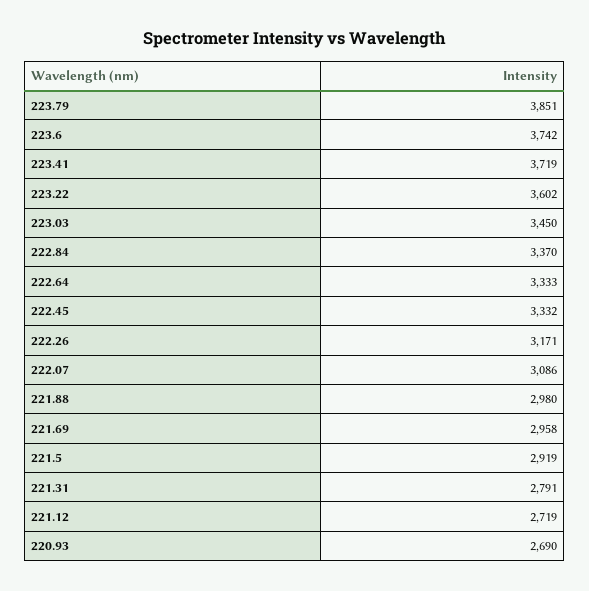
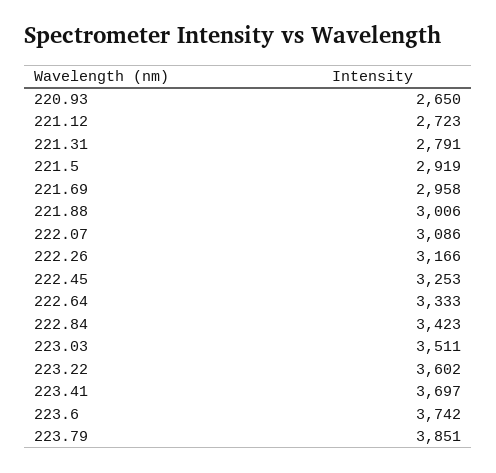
  {
    "223.79": 3851,
    "223.6": 3742,
-   "223.41": 3719,
+   "223.41": 3697,
    "223.22": 3602,
-   "223.03": 3450,
+   "223.03": 3511,
-   "222.84": 3370,
+   "222.84": 3423,
    "222.64": 3333,
-   "222.45": 3332,
+   "222.45": 3253,
-   "222.26": 3171,
+   "222.26": 3166,
    "222.07": 3086,
-   "221.88": 2980,
+   "221.88": 3006,
    "221.69": 2958,
    "221.5": 2919,
    "221.31": 2791,
-   "221.12": 2719,
+   "221.12": 2723,
-   "220.93": 2690
+   "220.93": 2650
  }

